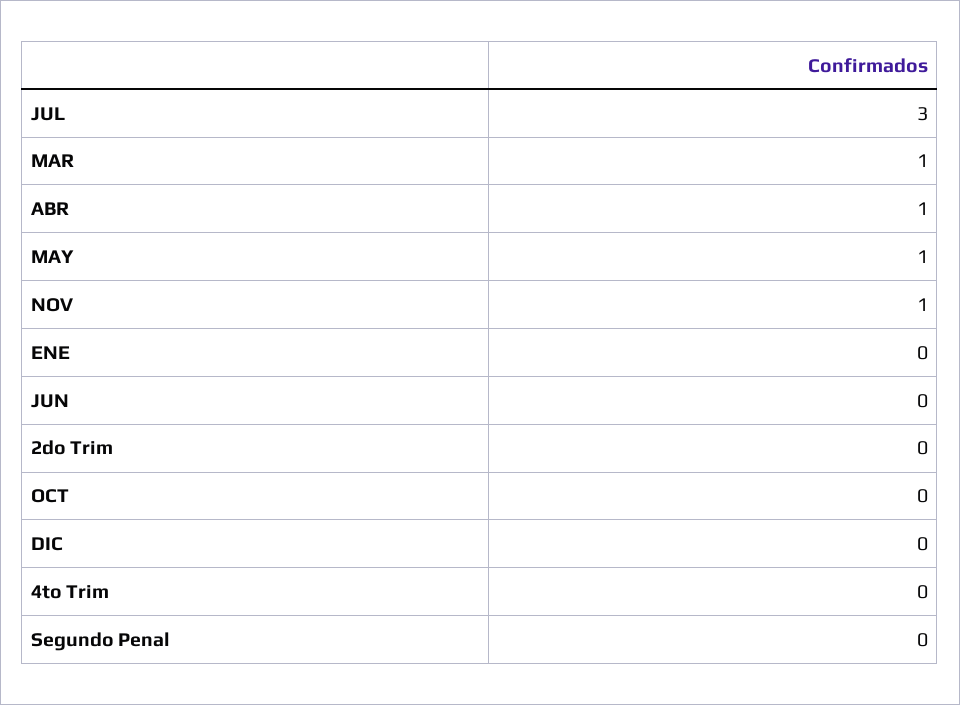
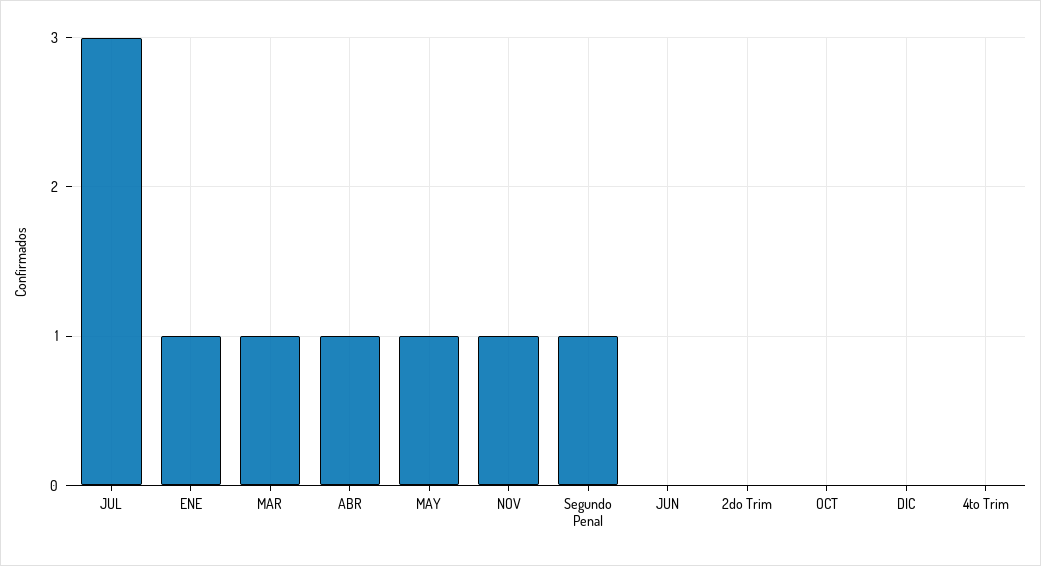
  {
    "JUL": 3,
    "MAR": 1,
    "ABR": 1,
    "MAY": 1,
    "NOV": 1,
-   "ENE": 0,
+   "ENE": 1,
    "JUN": 0,
    "2do Trim": 0,
    "OCT": 0,
    "DIC": 0,
    "4to Trim": 0,
-   "Segundo Penal": 0
+   "Segundo Penal": 1
  }

